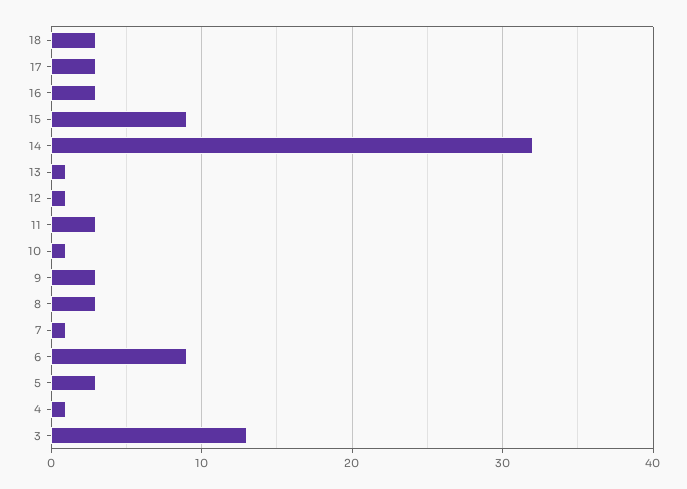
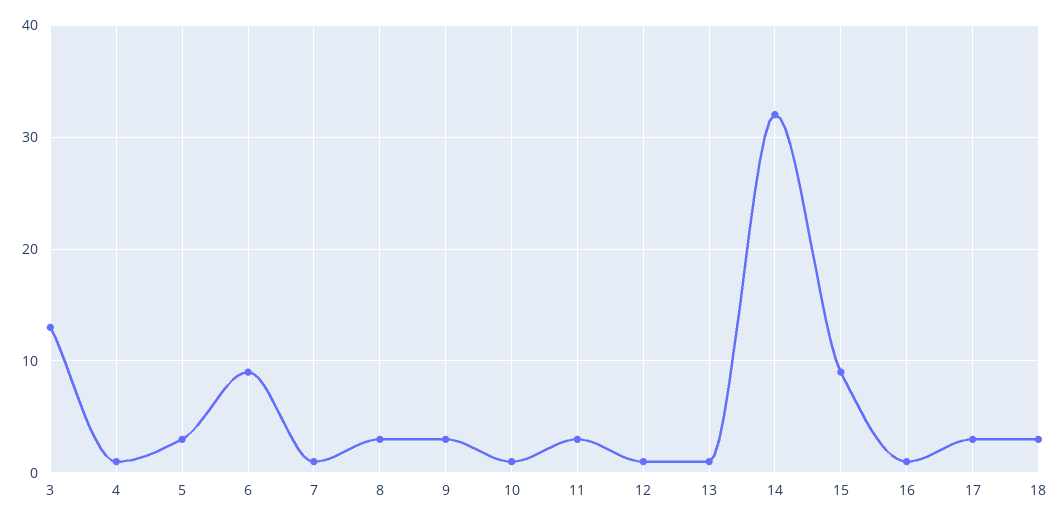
  {
    "18": 3,
    "17": 3,
-   "16": 3,
+   "16": 1,
    "15": 9,
    "14": 32,
    "13": 1,
    "12": 1,
    "11": 3,
    "10": 1,
    "9": 3,
    "8": 3,
    "7": 1,
    "6": 9,
    "5": 3,
    "4": 1,
    "3": 13
  }

